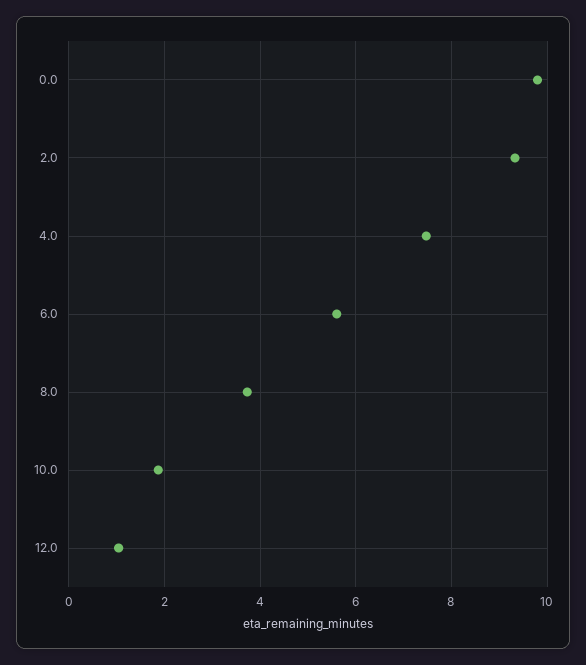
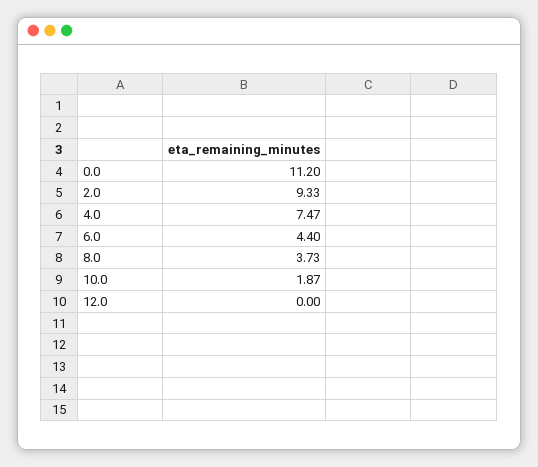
  {
-   "0.0": 9.8,
+   "0.0": 11.2,
    "2.0": 9.33,
    "4.0": 7.47,
-   "6.0": 5.6,
+   "6.0": 4.4,
    "8.0": 3.73,
    "10.0": 1.87,
-   "12.0": 1
+   "12.0": 0
  }

